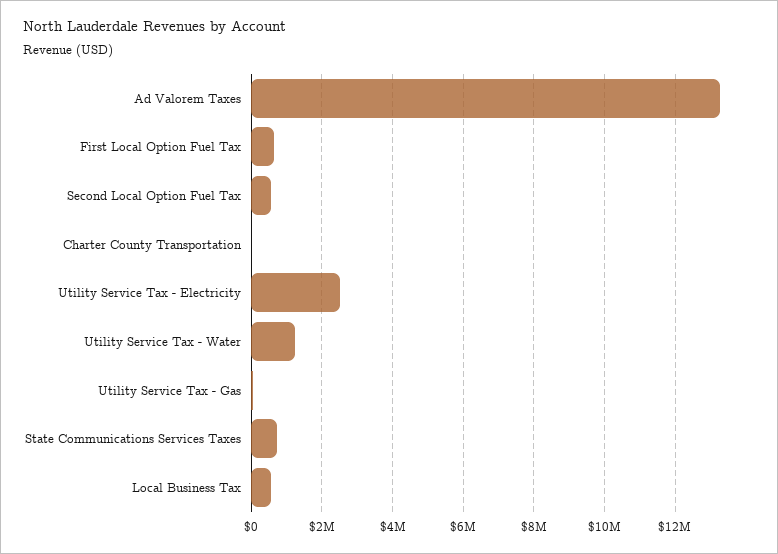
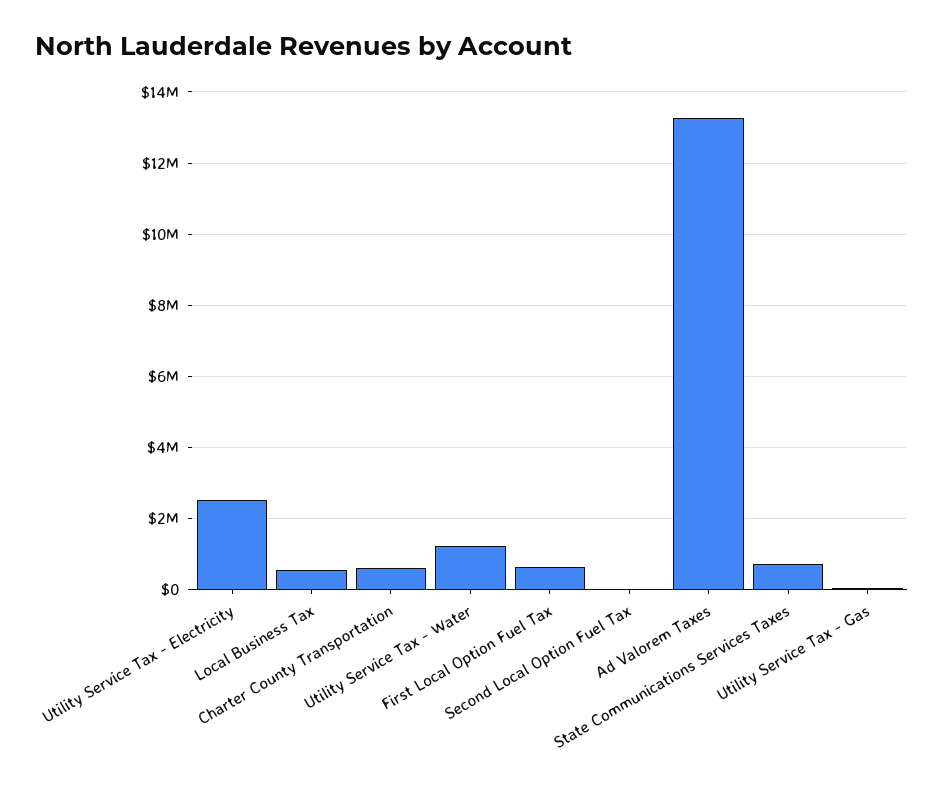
  {
    "Ad Valorem Taxes": 13200000,
    "First Local Option Fuel Tax": 600000,
-   "Second Local Option Fuel Tax": 600000,
+   "Second Local Option Fuel Tax": 0,
-   "Charter County Transportation": 0,
+   "Charter County Transportation": 600000,
    "Utility Service Tax - Electricity": 2600000,
    "Utility Service Tax - Water": 1200000,
    "Utility Service Tax - Gas": 0,
    "State Communications Services Taxes": 800000,
    "Local Business Tax": 600000
  }

